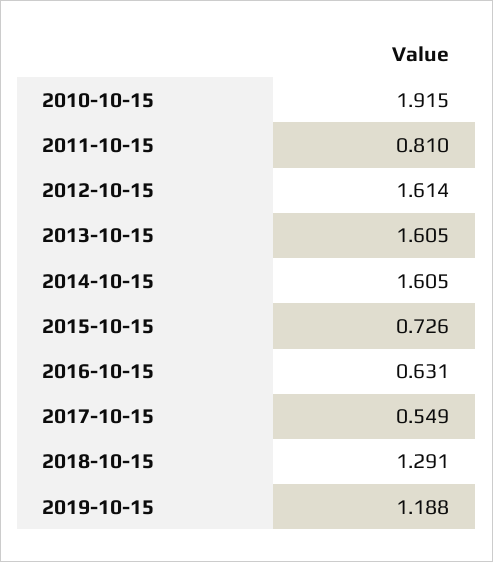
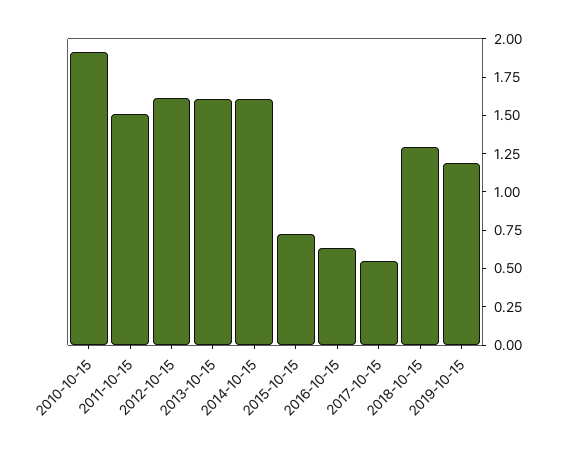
  {
    "2010-10-15": 1.915,
-   "2011-10-15": 0.81,
+   "2011-10-15": 1.5,
    "2012-10-15": 1.614,
    "2013-10-15": 1.605,
    "2014-10-15": 1.605,
    "2015-10-15": 0.726,
    "2016-10-15": 0.631,
    "2017-10-15": 0.549,
    "2018-10-15": 1.291,
    "2019-10-15": 1.188
  }

